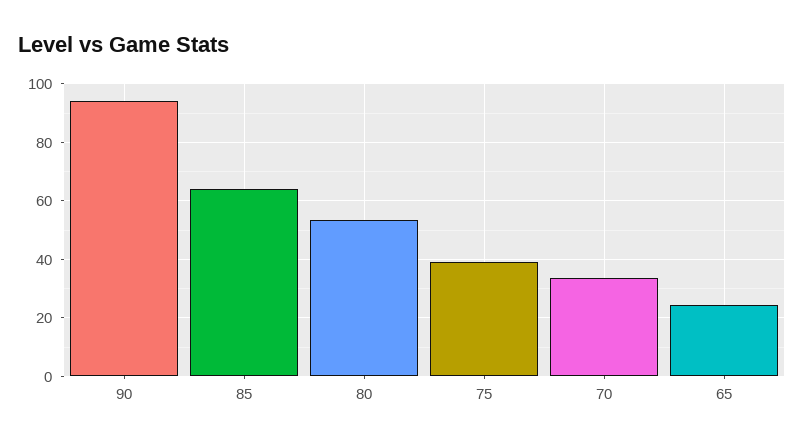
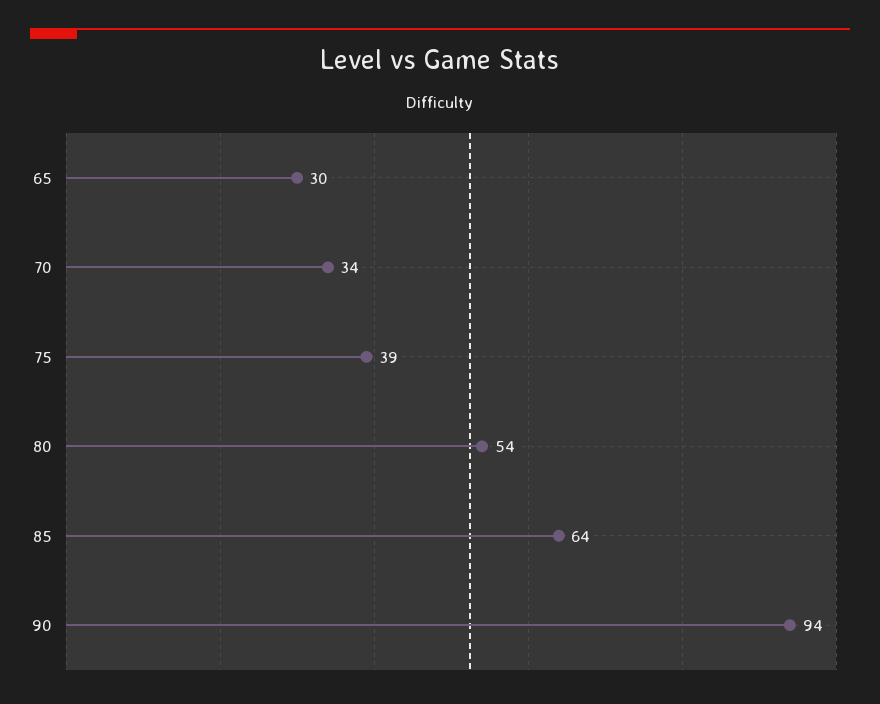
  {
    "90": 94,
    "85": 64,
    "80": 54,
    "75": 39,
    "70": 34,
-   "65": 25
+   "65": 30
  }

